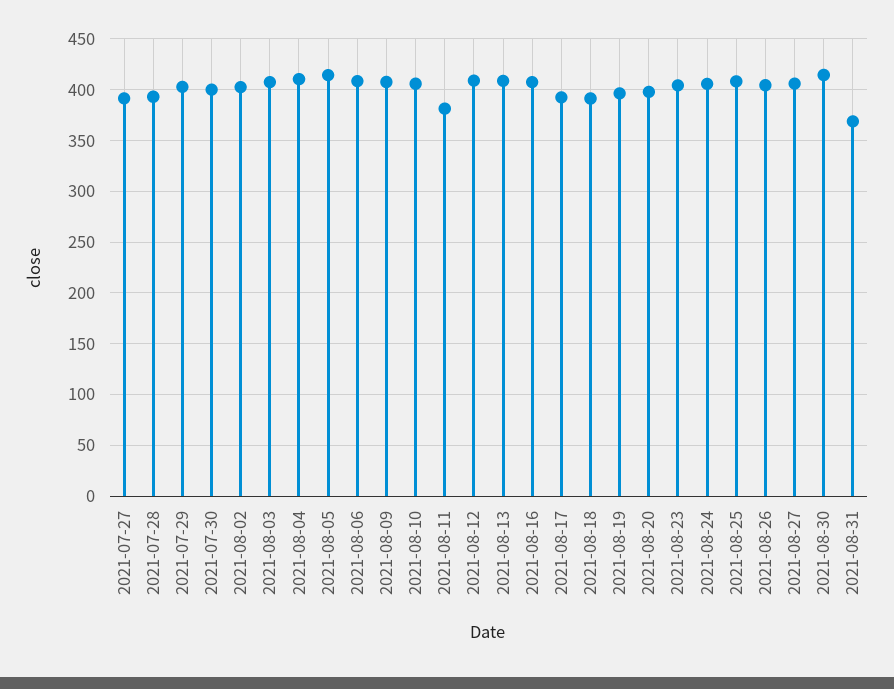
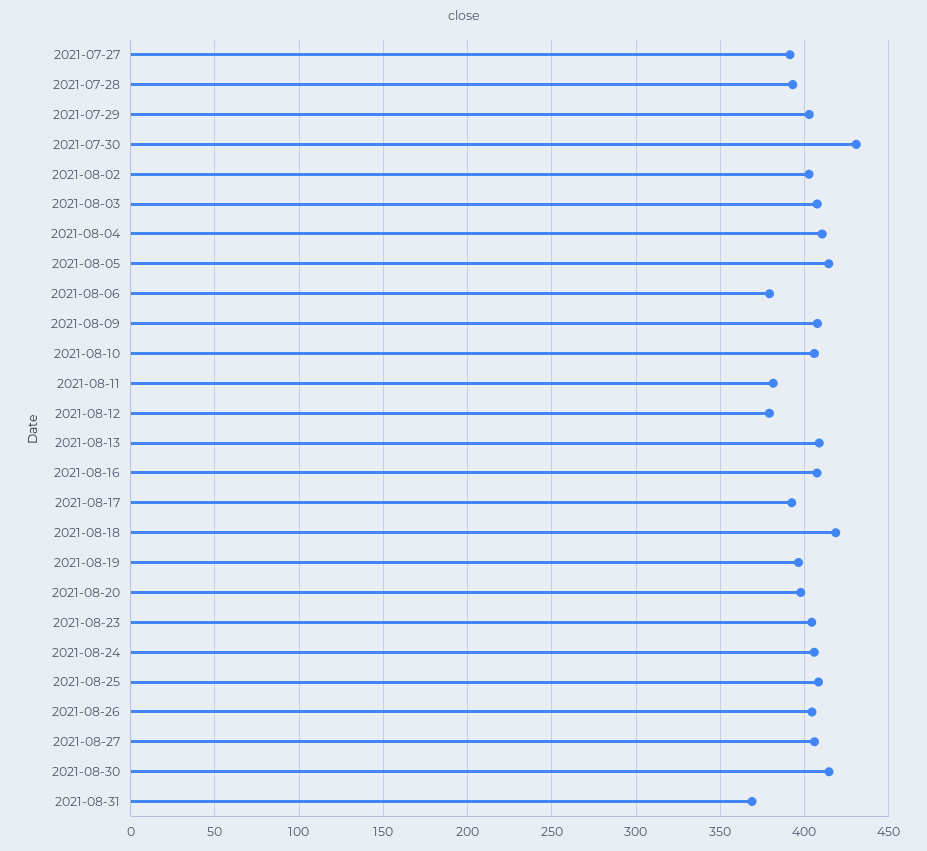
  {
    "2021-07-27": 390,
    "2021-07-28": 395,
    "2021-07-29": 405,
-   "2021-07-30": 400,
+   "2021-07-30": 430,
    "2021-08-02": 405,
    "2021-08-03": 410,
    "2021-08-04": 410,
    "2021-08-05": 415,
-   "2021-08-06": 410,
+   "2021-08-06": 380,
    "2021-08-09": 410,
    "2021-08-10": 405,
    "2021-08-11": 380,
-   "2021-08-12": 410,
+   "2021-08-12": 380,
    "2021-08-13": 410,
    "2021-08-16": 405,
    "2021-08-17": 390,
-   "2021-08-18": 390,
+   "2021-08-18": 420,
    "2021-08-19": 395,
    "2021-08-20": 400,
    "2021-08-23": 405,
    "2021-08-24": 405,
    "2021-08-25": 410,
    "2021-08-26": 405,
    "2021-08-27": 405,
    "2021-08-30": 415,
    "2021-08-31": 370
  }

